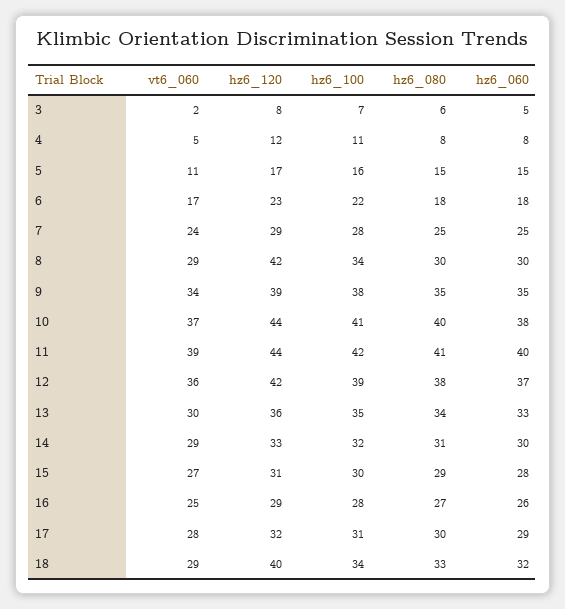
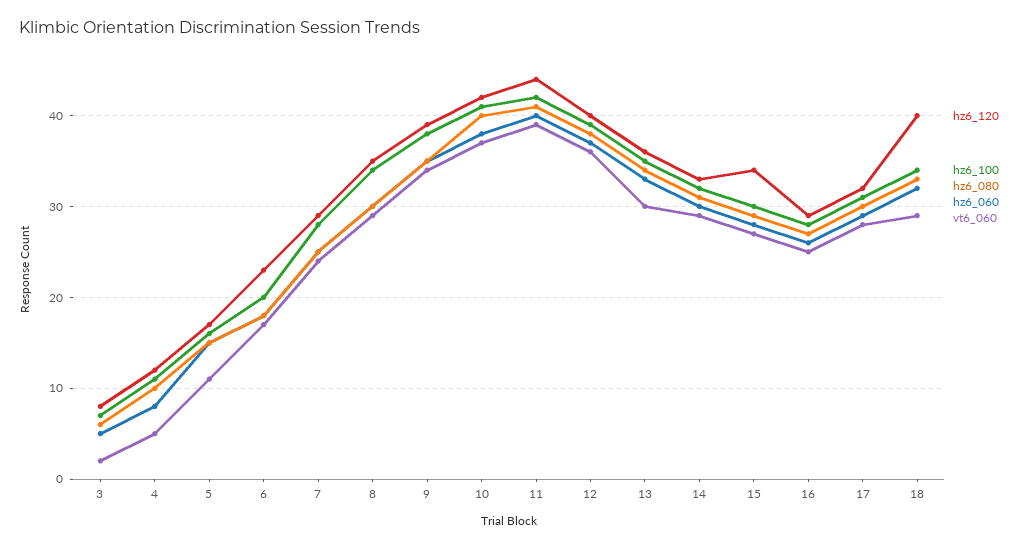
  {
    "vt6_060": {
      "3": 2,
      "4": 5,
      "5": 11,
      "6": 17,
      "7": 24,
      "8": 29,
      "9": 34,
      "10": 37,
      "11": 39,
      "12": 36,
      "13": 30,
      "14": 29,
      "15": 27,
      "16": 25,
      "17": 28,
      "18": 29
    },
    "hz6_120": {
      "3": 8,
      "4": 12,
      "5": 17,
      "6": 23,
      "7": 29,
-     "8": 42,
+     "8": 35,
      "9": 39,
-     "10": 44,
+     "10": 42,
      "11": 44,
-     "12": 42,
+     "12": 40,
      "13": 36,
      "14": 33,
-     "15": 31,
+     "15": 34,
      "16": 29,
      "17": 32,
      "18": 40
    },
    "hz6_100": {
      "3": 7,
      "4": 11,
      "5": 16,
-     "6": 22,
+     "6": 20,
      "7": 28,
      "8": 34,
      "9": 38,
      "10": 41,
      "11": 42,
      "12": 39,
      "13": 35,
      "14": 32,
      "15": 30,
      "16": 28,
      "17": 31,
      "18": 34
    },
    "hz6_080": {
      "3": 6,
-     "4": 8,
+     "4": 10,
      "5": 15,
      "6": 18,
      "7": 25,
      "8": 30,
      "9": 35,
      "10": 40,
      "11": 41,
      "12": 38,
      "13": 34,
      "14": 31,
      "15": 29,
      "16": 27,
      "17": 30,
      "18": 33
    },
    "hz6_060": {
      "3": 5,
      "4": 8,
      "5": 15,
      "6": 18,
      "7": 25,
      "8": 30,
      "9": 35,
      "10": 38,
      "11": 40,
      "12": 37,
      "13": 33,
      "14": 30,
      "15": 28,
      "16": 26,
      "17": 29,
      "18": 32
    }
  }

